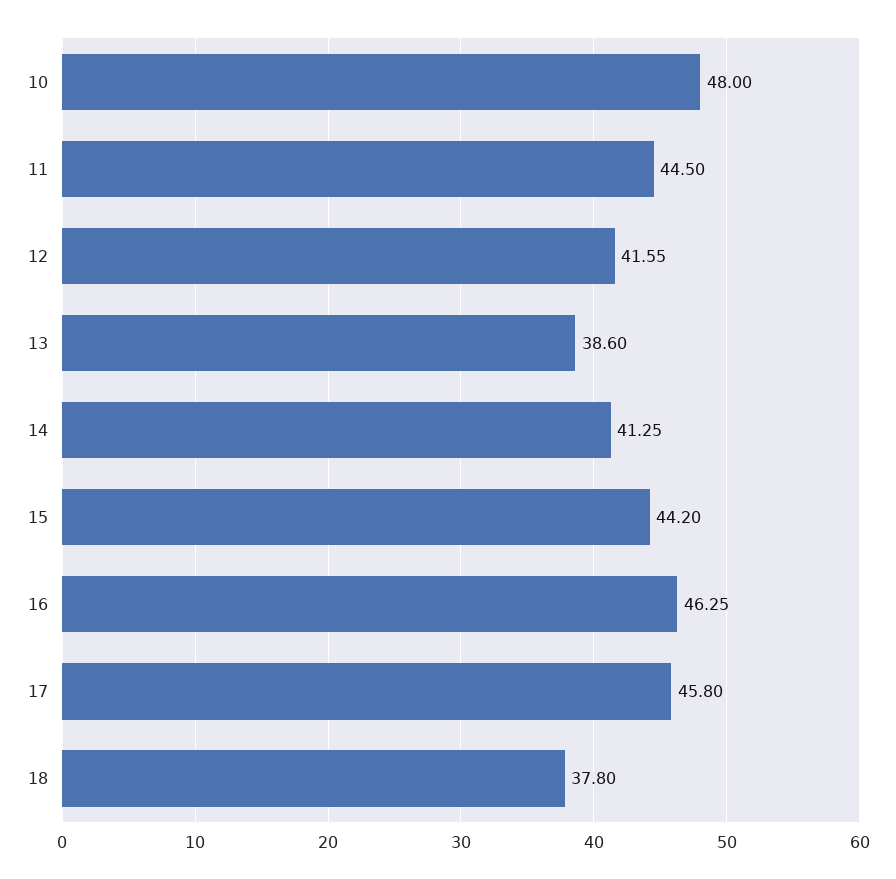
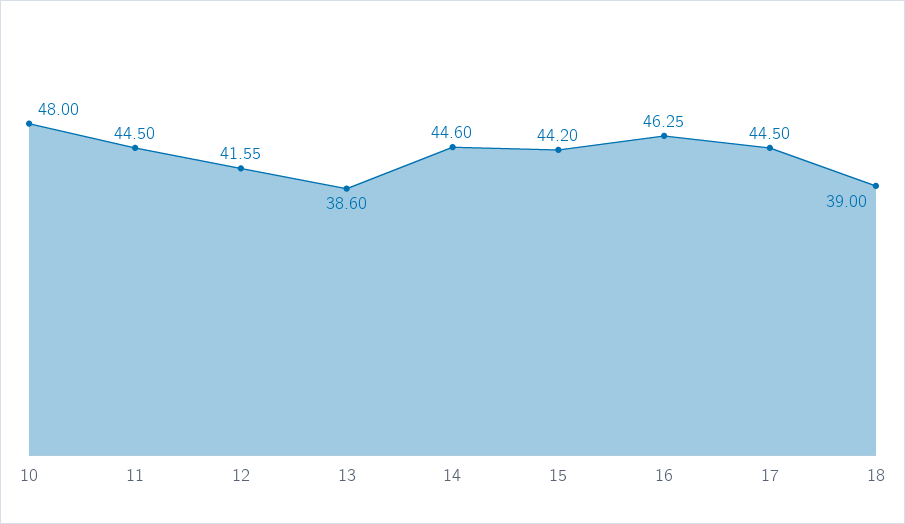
  {
    "10": 48,
    "11": 44.5,
    "12": 41.55,
    "13": 38.6,
-   "14": 41.25,
+   "14": 44.6,
    "15": 44.2,
    "16": 46.25,
-   "17": 45.8,
+   "17": 44.5,
-   "18": 37.8
+   "18": 39
  }

